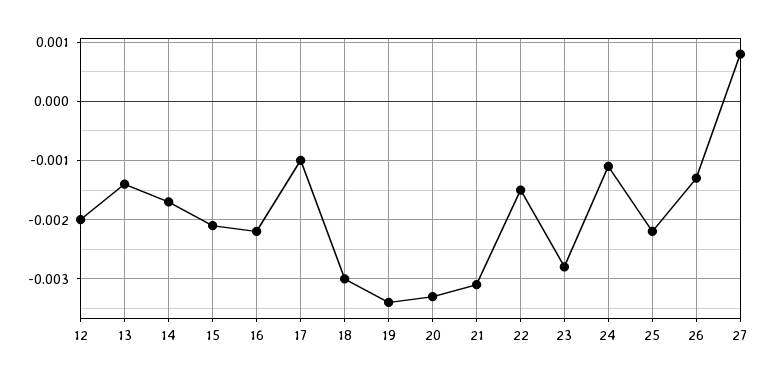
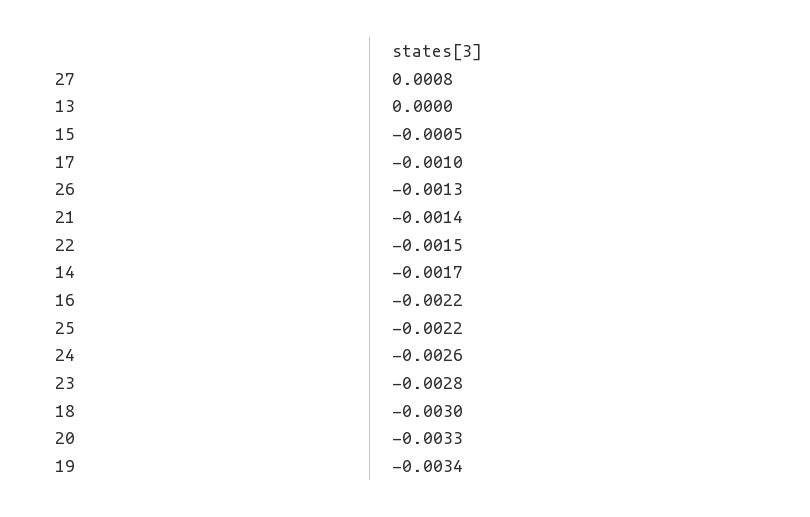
  {
-   "12": -0.002,
-   "13": -0.0015,
+   "13": 0,
    "14": -0.0017,
-   "15": -0.002,
+   "15": -0.0005,
    "16": -0.0022,
    "17": -0.001,
    "18": -0.003,
    "19": -0.0034,
    "20": -0.0033,
-   "21": -0.003,
+   "21": -0.0014,
    "22": -0.0015,
    "23": -0.0028,
-   "24": -0.001,
+   "24": -0.0026,
    "25": -0.0022,
    "26": -0.0013,
    "27": 0.0008
  }

